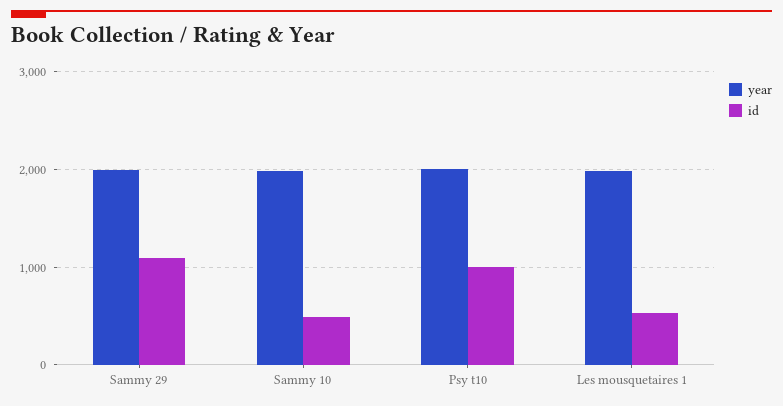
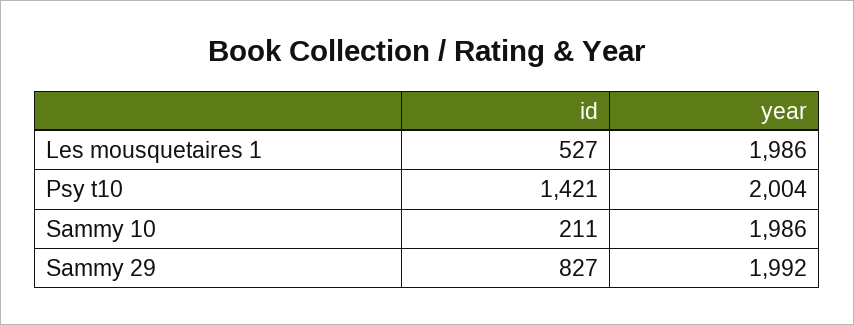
  {
    "year": {
      "Sammy 29": 1992,
      "Sammy 10": 1986,
      "Psy t10": 2004,
      "Les mousquetaires 1": 1986
    },
    "id": {
-     "Sammy 29": 1100,
+     "Sammy 29": 827,
-     "Sammy 10": 500,
+     "Sammy 10": 211,
-     "Psy t10": 1000,
+     "Psy t10": 1421,
      "Les mousquetaires 1": 527
    }
  }

